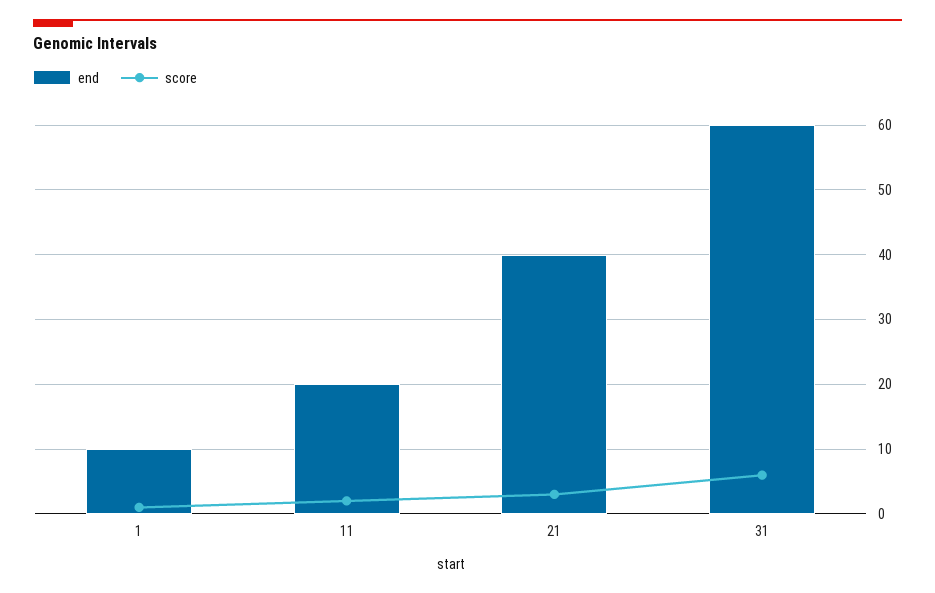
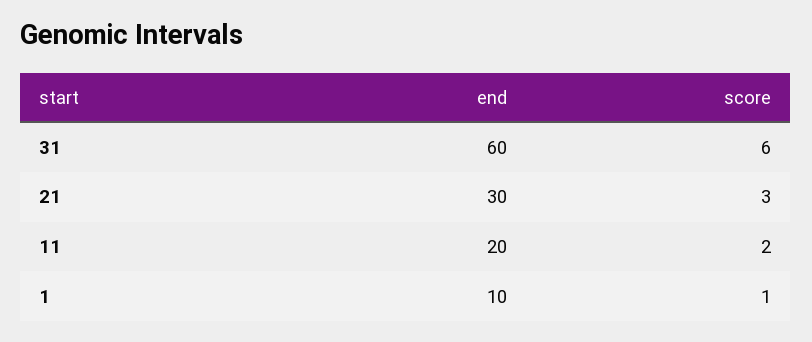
  {
    "end": {
      "1": 10,
      "11": 20,
-     "21": 40,
+     "21": 30,
      "31": 60
    },
    "score": {
      "1": 1,
      "11": 2,
      "21": 3,
      "31": 6
    }
  }

